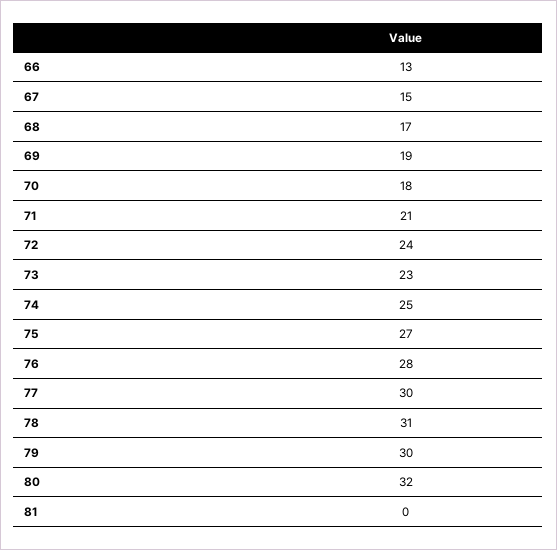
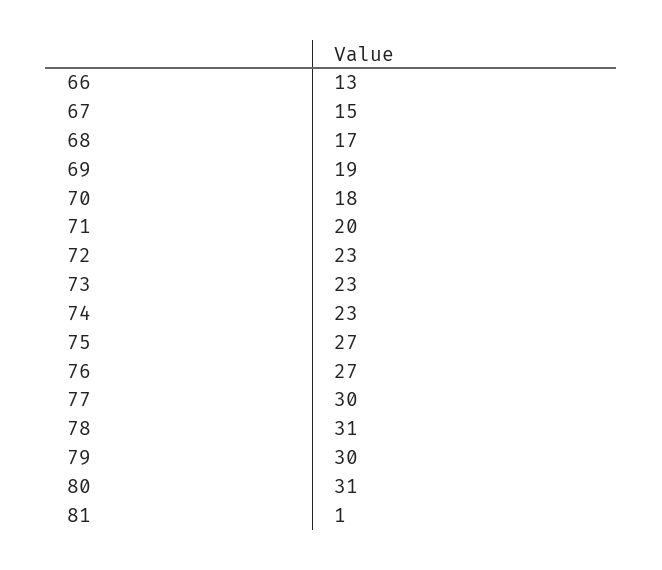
  {
    "66": 13,
    "67": 15,
    "68": 17,
    "69": 19,
    "70": 18,
-   "71": 21,
+   "71": 20,
-   "72": 24,
+   "72": 23,
    "73": 23,
-   "74": 25,
+   "74": 23,
    "75": 27,
-   "76": 28,
+   "76": 27,
    "77": 30,
    "78": 31,
    "79": 30,
-   "80": 32,
+   "80": 31,
-   "81": 0
+   "81": 1
  }

